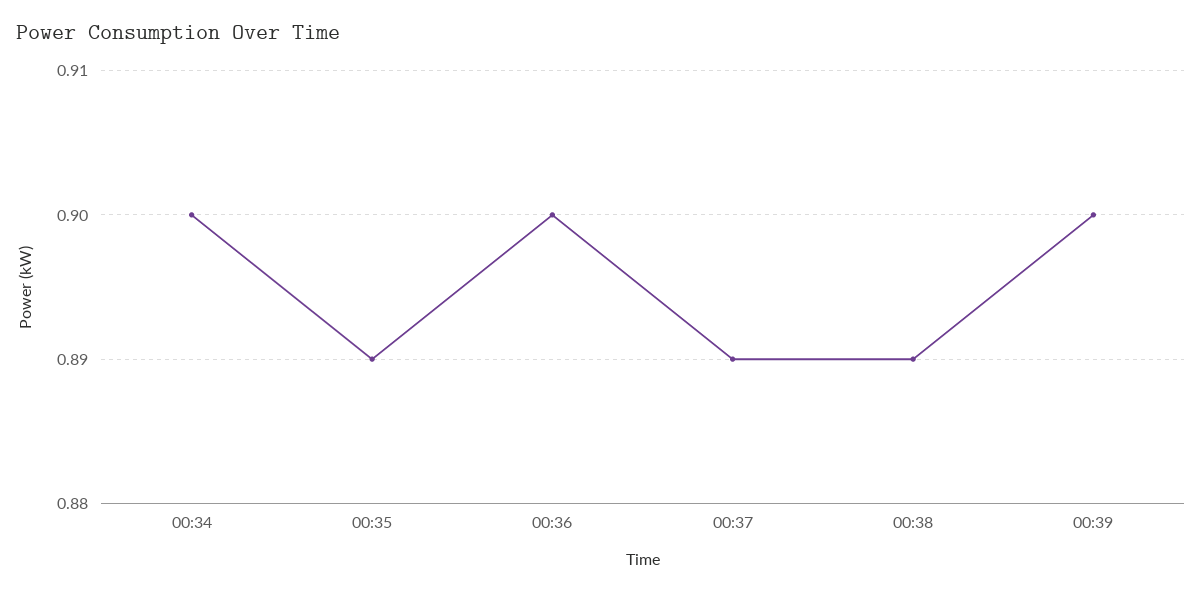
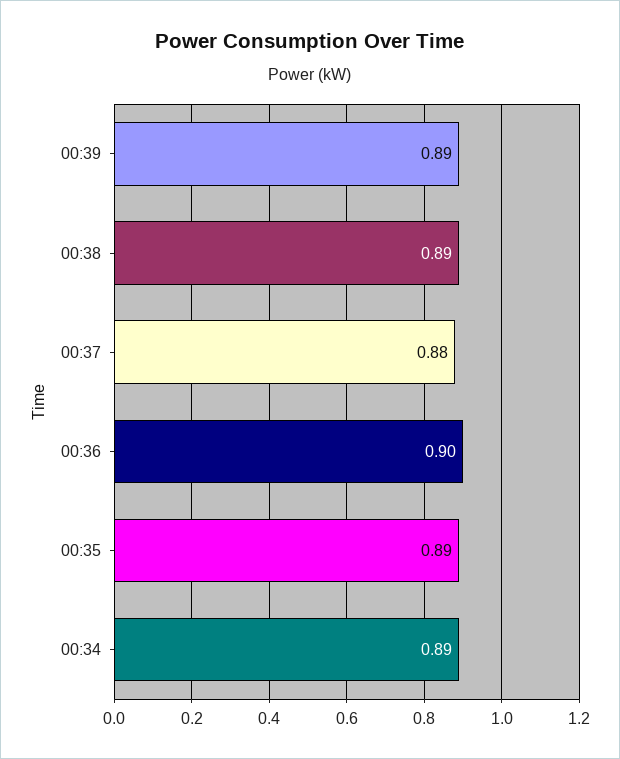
  {
-   "00:34": 0.9,
+   "00:34": 0.89,
    "00:35": 0.89,
    "00:36": 0.9,
-   "00:37": 0.89,
+   "00:37": 0.88,
    "00:38": 0.89,
-   "00:39": 0.9
+   "00:39": 0.89
  }

